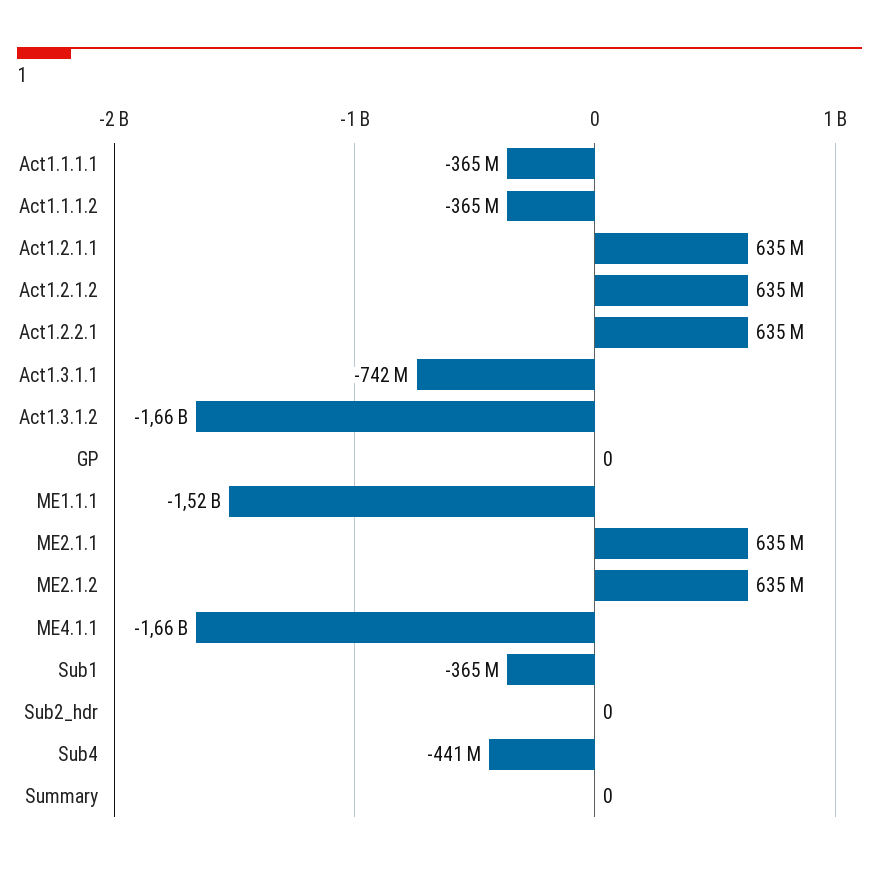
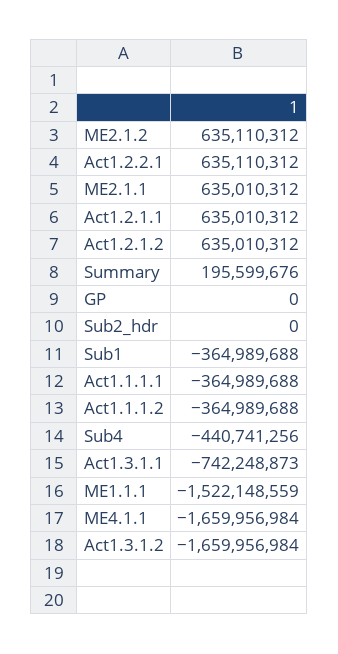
  {
    "Act1.1.1.1": -364989688,
    "Act1.1.1.2": -364989688,
    "Act1.2.1.1": 635010312,
    "Act1.2.1.2": 635010312,
    "Act1.2.2.1": 635110312,
    "Act1.3.1.1": -742248873,
    "Act1.3.1.2": -1659956984,
    "GP": 0,
    "ME1.1.1": -1522148559,
    "ME2.1.1": 635010312,
    "ME2.1.2": 635110312,
    "ME4.1.1": -1659956984,
    "Sub1": -364989688,
    "Sub2_hdr": 0,
    "Sub4": -440741256,
-   "Summary": 0
+   "Summary": 195599676
  }

